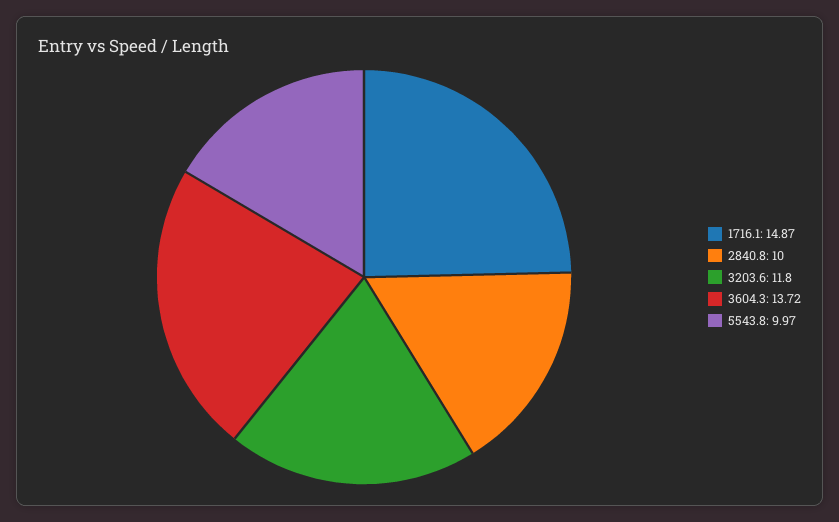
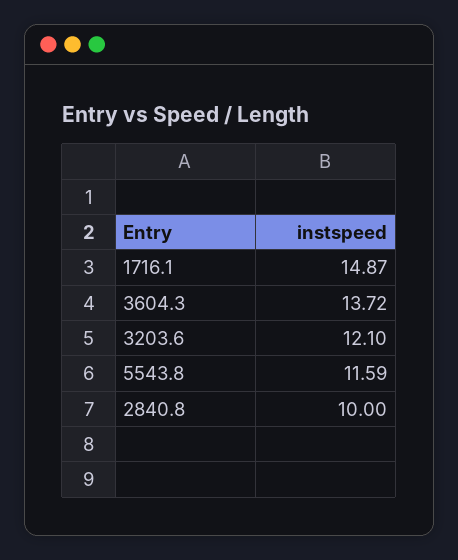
  {
    "1716.1": 14.87,
    "2840.8": 10,
-   "3203.6": 11.8,
+   "3203.6": 12.1,
    "3604.3": 13.72,
-   "5543.8": 9.97
+   "5543.8": 11.59
  }

